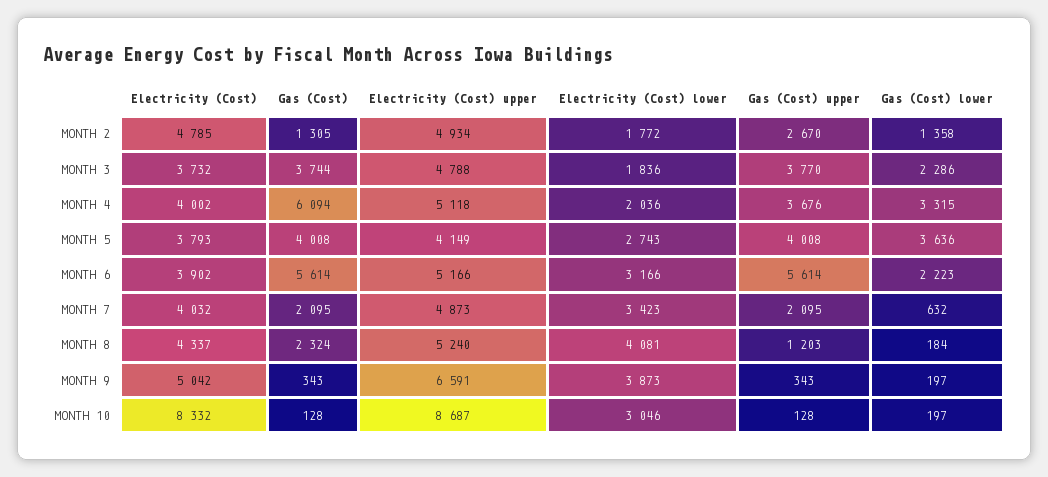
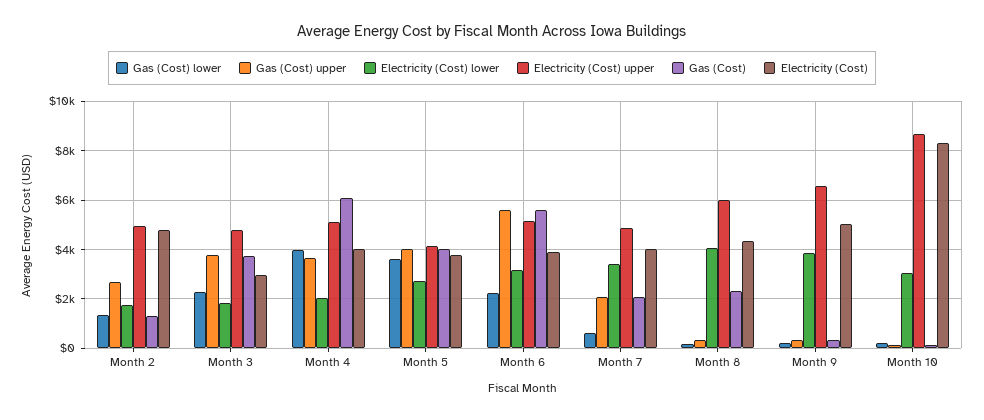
  {
    "Electricity (Cost)": {
      "MONTH 2": 4785,
-     "MONTH 3": 3732,
+     "MONTH 3": 3000,
      "MONTH 4": 4002,
      "MONTH 5": 3793,
      "MONTH 6": 3902,
      "MONTH 7": 4032,
      "MONTH 8": 4337,
      "MONTH 9": 5042,
      "MONTH 10": 8332
    },
    "Gas (Cost)": {
      "MONTH 2": 1305,
      "MONTH 3": 3744,
      "MONTH 4": 6094,
      "MONTH 5": 4008,
      "MONTH 6": 5614,
      "MONTH 7": 2095,
      "MONTH 8": 2324,
      "MONTH 9": 343,
      "MONTH 10": 128
    },
    "Electricity (Cost) upper": {
      "MONTH 2": 4934,
      "MONTH 3": 4788,
      "MONTH 4": 5118,
      "MONTH 5": 4149,
      "MONTH 6": 5166,
      "MONTH 7": 4873,
-     "MONTH 8": 5240,
+     "MONTH 8": 6000,
      "MONTH 9": 6591,
      "MONTH 10": 8687
    },
    "Electricity (Cost) lower": {
      "MONTH 2": 1772,
      "MONTH 3": 1836,
      "MONTH 4": 2036,
      "MONTH 5": 2743,
      "MONTH 6": 3166,
      "MONTH 7": 3423,
      "MONTH 8": 4081,
      "MONTH 9": 3873,
      "MONTH 10": 3046
    },
    "Gas (Cost) upper": {
      "MONTH 2": 2670,
      "MONTH 3": 3770,
      "MONTH 4": 3676,
      "MONTH 5": 4008,
      "MONTH 6": 5614,
      "MONTH 7": 2095,
-     "MONTH 8": 1203,
+     "MONTH 8": 250,
      "MONTH 9": 343,
      "MONTH 10": 128
    },
    "Gas (Cost) lower": {
      "MONTH 2": 1358,
      "MONTH 3": 2286,
-     "MONTH 4": 3315,
+     "MONTH 4": 4000,
      "MONTH 5": 3636,
      "MONTH 6": 2223,
      "MONTH 7": 632,
      "MONTH 8": 184,
      "MONTH 9": 197,
      "MONTH 10": 197
    }
  }

